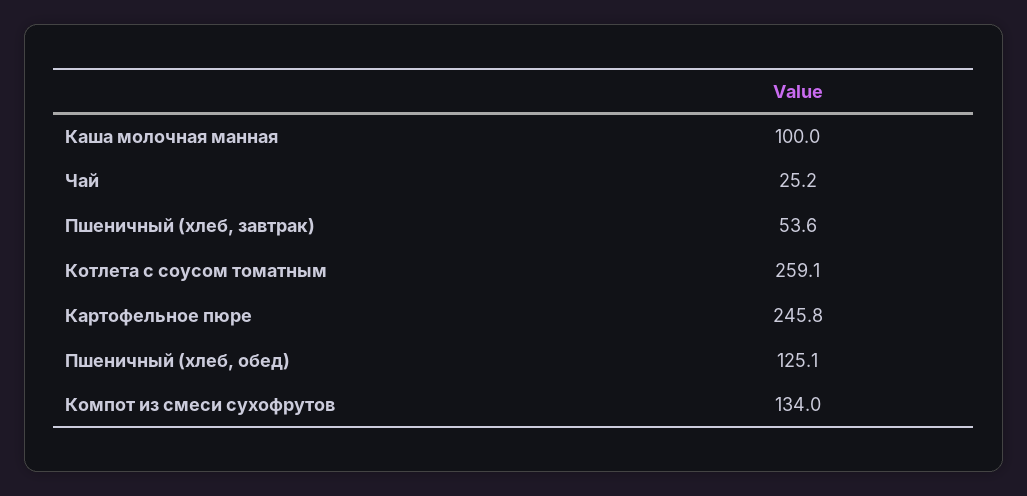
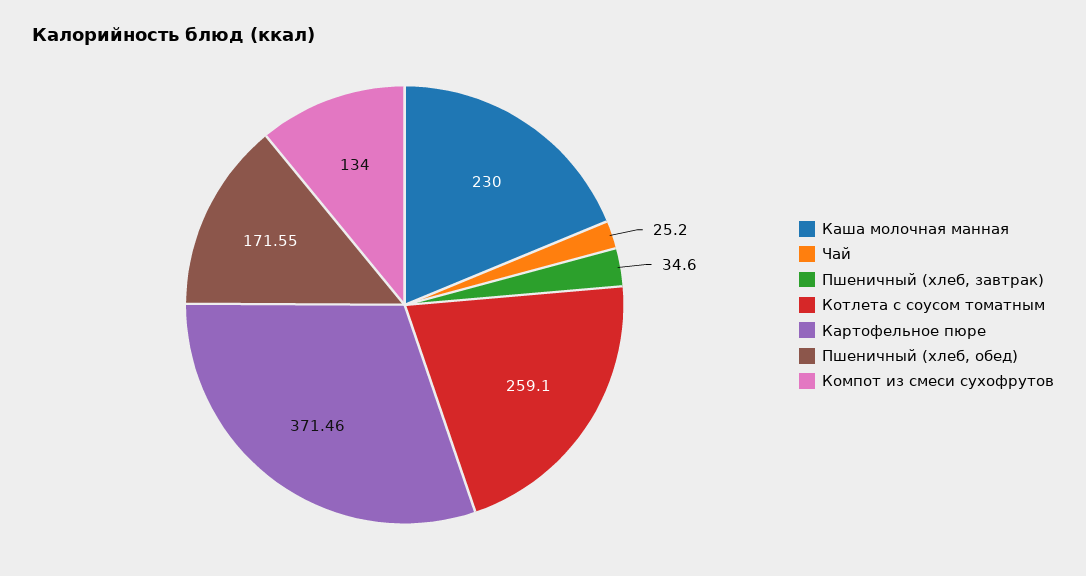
  {
-   "Каша молочная манная": 100,
+   "Каша молочная манная": 230,
    "Чай": 25.2,
-   "Пшеничный (хлеб, завтрак)": 53.6,
+   "Пшеничный (хлеб, завтрак)": 34.6,
    "Котлета с соусом томатным": 259.1,
-   "Картофельное пюре": 245.8,
+   "Картофельное пюре": 371.46,
-   "Пшеничный (хлеб, обед)": 125.1,
+   "Пшеничный (хлеб, обед)": 171.55,
    "Компот из смеси сухофрутов": 134
  }

